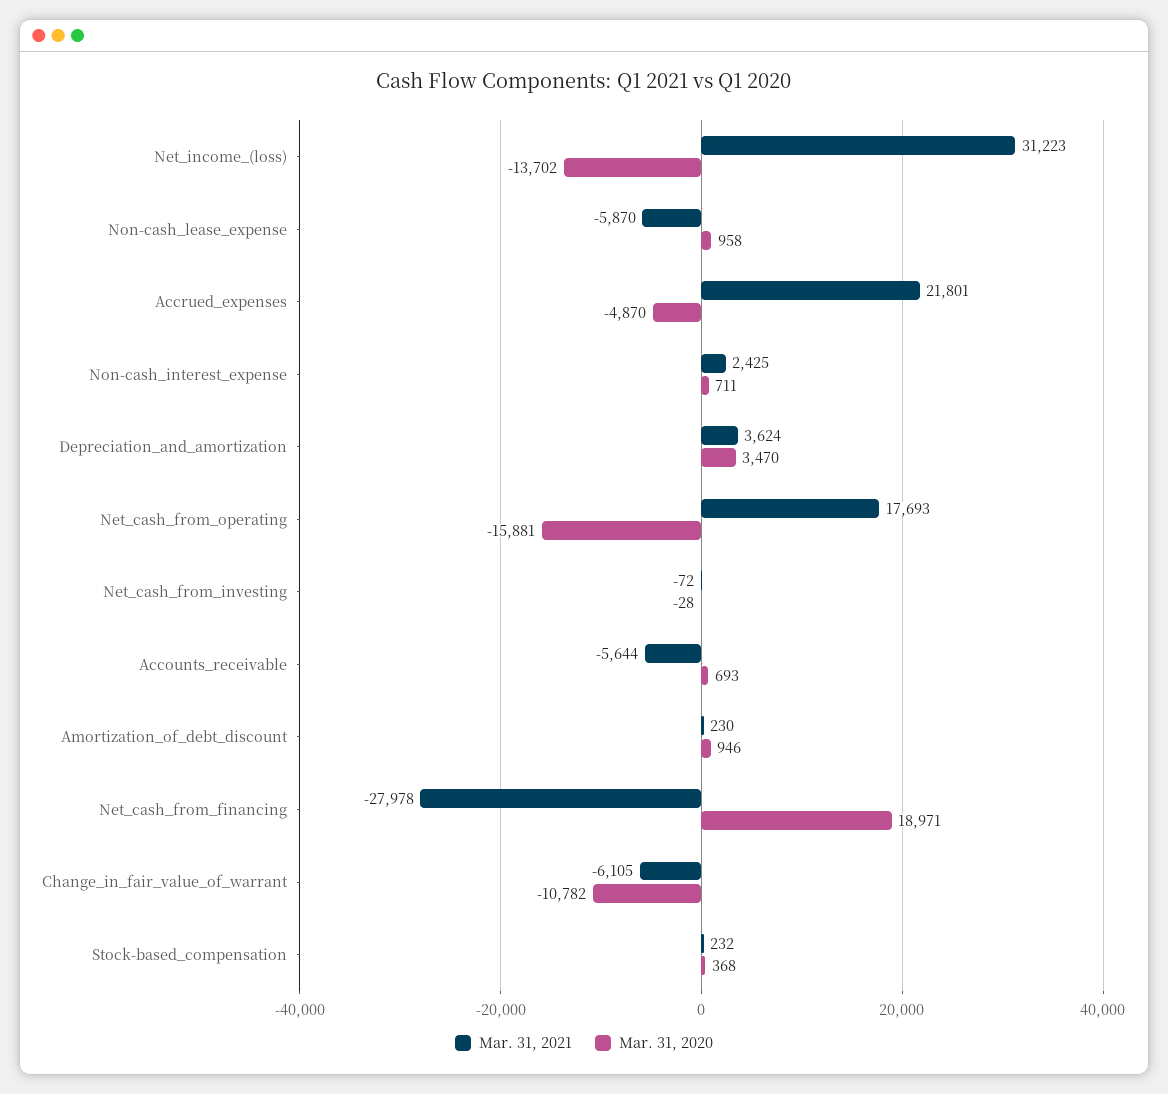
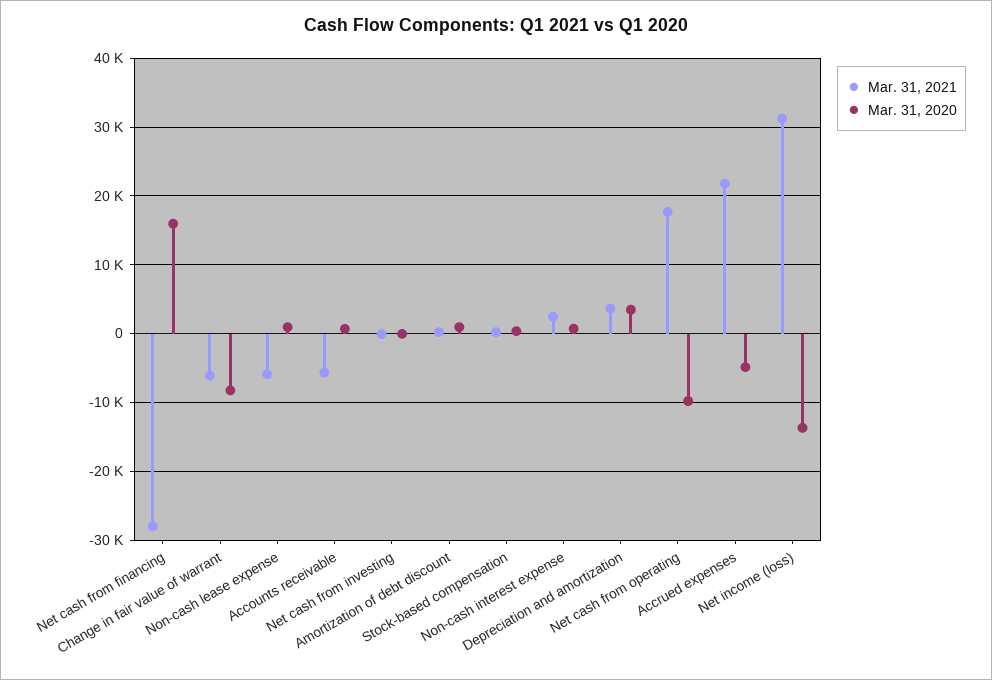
  {
    "Mar. 31, 2021": {
      "Net_income_(loss)": 31223,
      "Non-cash_lease_expense": -5870,
      "Accrued_expenses": 21801,
      "Non-cash_interest_expense": 2425,
      "Depreciation_and_amortization": 3624,
      "Net_cash_from_operating": 17693,
      "Net_cash_from_investing": -72,
      "Accounts_receivable": -5644,
      "Amortization_of_debt_discount": 230,
      "Net_cash_from_financing": -27978,
      "Change_in_fair_value_of_warrant": -6105,
      "Stock-based_compensation": 232
    },
    "Mar. 31, 2020": {
      "Net_income_(loss)": -13702,
      "Non-cash_lease_expense": 958,
      "Accrued_expenses": -4870,
      "Non-cash_interest_expense": 711,
      "Depreciation_and_amortization": 3470,
-     "Net_cash_from_operating": -15881,
+     "Net_cash_from_operating": -10000,
      "Net_cash_from_investing": -28,
      "Accounts_receivable": 693,
      "Amortization_of_debt_discount": 946,
-     "Net_cash_from_financing": 18971,
+     "Net_cash_from_financing": 16000,
-     "Change_in_fair_value_of_warrant": -10782,
+     "Change_in_fair_value_of_warrant": -8000,
      "Stock-based_compensation": 368
    }
  }

